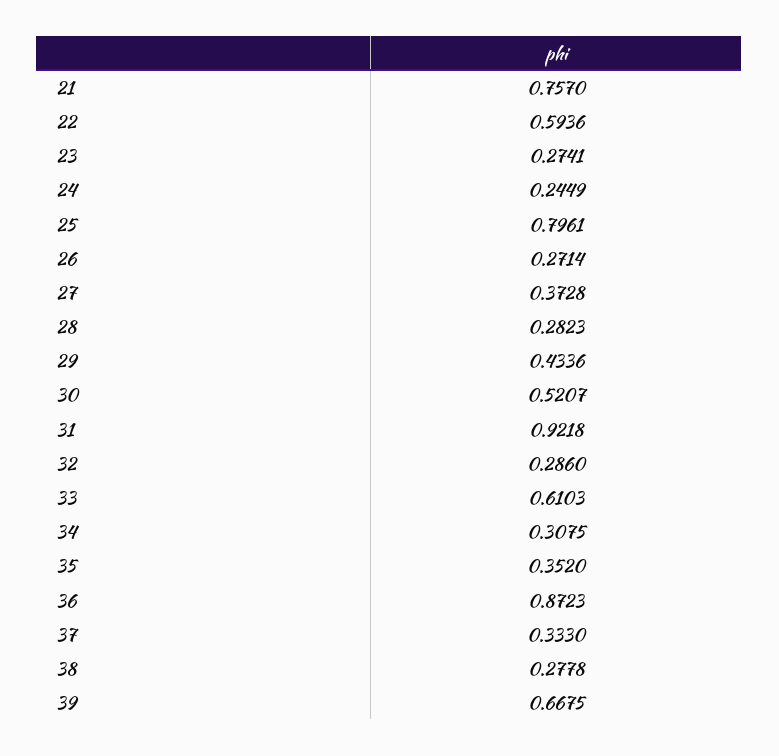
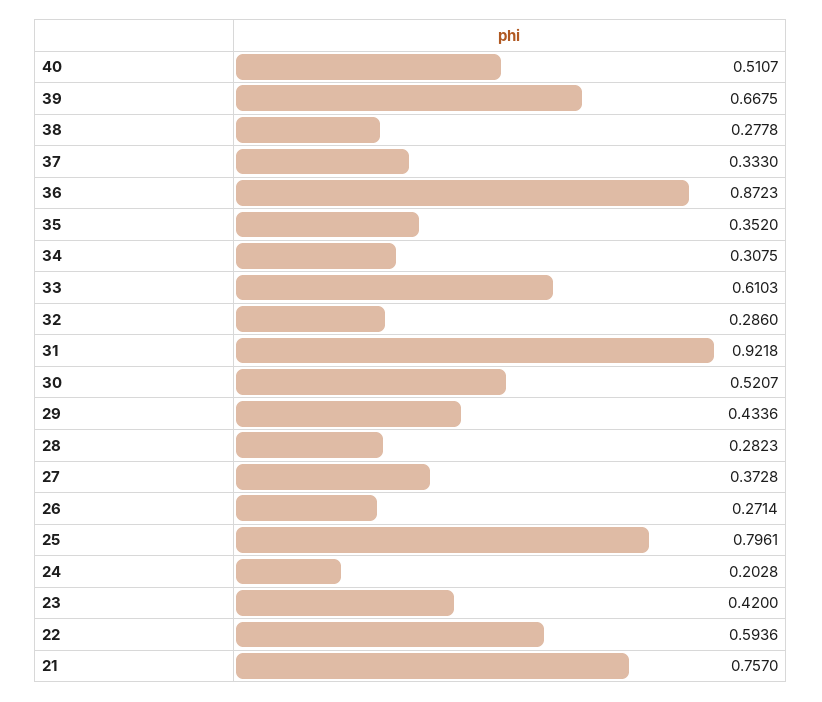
  {
    "21": 0.757,
    "22": 0.5936,
-   "23": 0.2741,
+   "23": 0.42,
-   "24": 0.2449,
+   "24": 0.2028,
    "25": 0.7961,
    "26": 0.2714,
    "27": 0.3728,
    "28": 0.2823,
    "29": 0.4336,
    "30": 0.5207,
    "31": 0.9218,
    "32": 0.286,
    "33": 0.6103,
    "34": 0.3075,
    "35": 0.352,
    "36": 0.8723,
    "37": 0.333,
    "38": 0.2778,
-   "39": 0.6675
+   "39": 0.6675,
+   "40": 0.5107
  }

